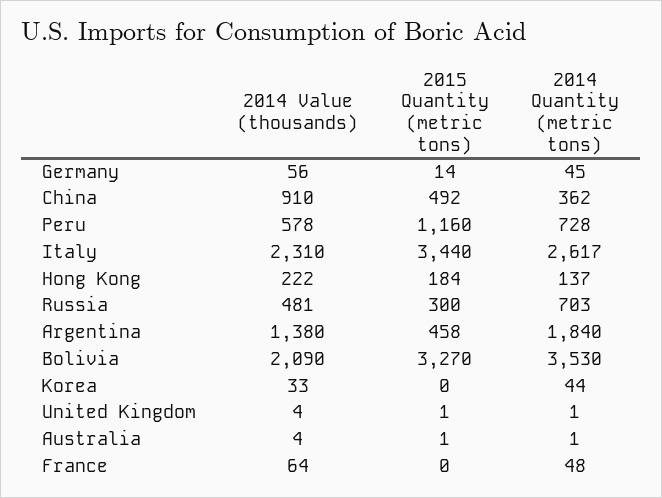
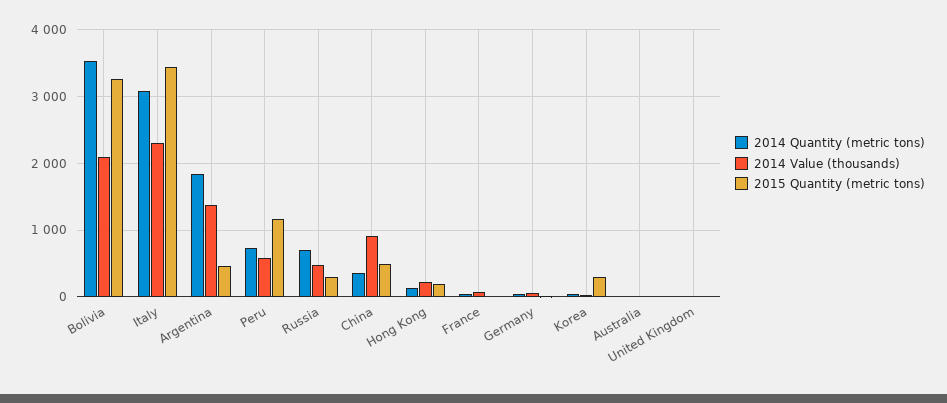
  {
    "2014 Value (thousands)": {
      "Germany": 56,
      "China": 910,
      "Peru": 578,
      "Italy": 2310,
      "Hong Kong": 222,
      "Russia": 481,
      "Argentina": 1380,
      "Bolivia": 2090,
      "Korea": 33,
      "United Kingdom": 4,
      "Australia": 4,
      "France": 64
    },
    "2015 Quantity (metric tons)": {
      "Germany": 14,
      "China": 492,
      "Peru": 1160,
      "Italy": 3440,
      "Hong Kong": 184,
      "Russia": 300,
      "Argentina": 458,
      "Bolivia": 3270,
-     "Korea": 0,
+     "Korea": 300,
      "United Kingdom": 1,
      "Australia": 1,
      "France": 0
    },
    "2014 Quantity (metric tons)": {
      "Germany": 45,
      "China": 362,
      "Peru": 728,
-     "Italy": 2617,
+     "Italy": 3100,
      "Hong Kong": 137,
      "Russia": 703,
      "Argentina": 1840,
      "Bolivia": 3530,
      "Korea": 44,
      "United Kingdom": 1,
      "Australia": 1,
      "France": 48
    }
  }

